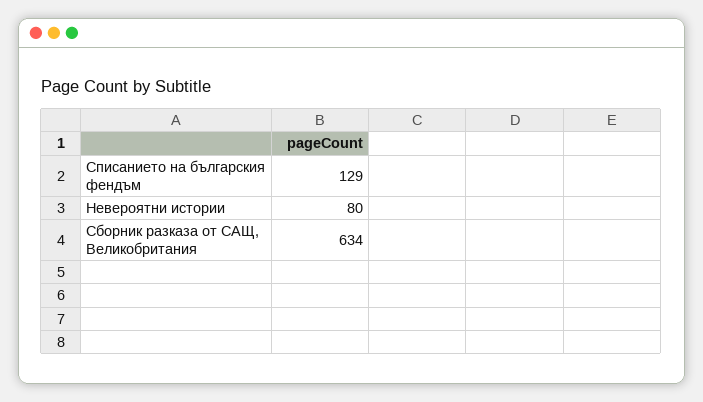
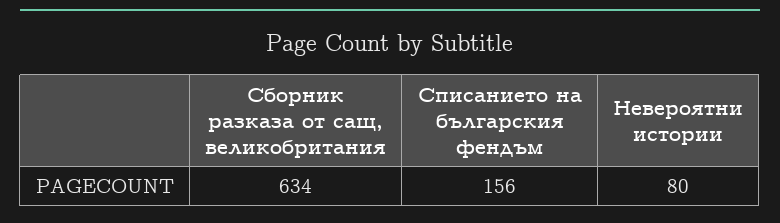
  {
-   "Списанието на българския фендъм": 129,
+   "Списанието на българския фендъм": 156,
    "Невероятни истории": 80,
    "Сборник разказа от САЩ, Великобритания": 634
  }

